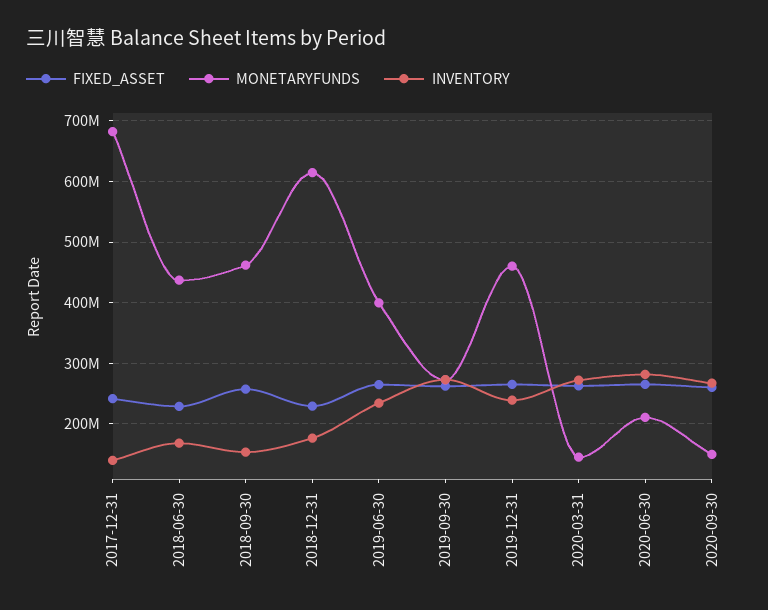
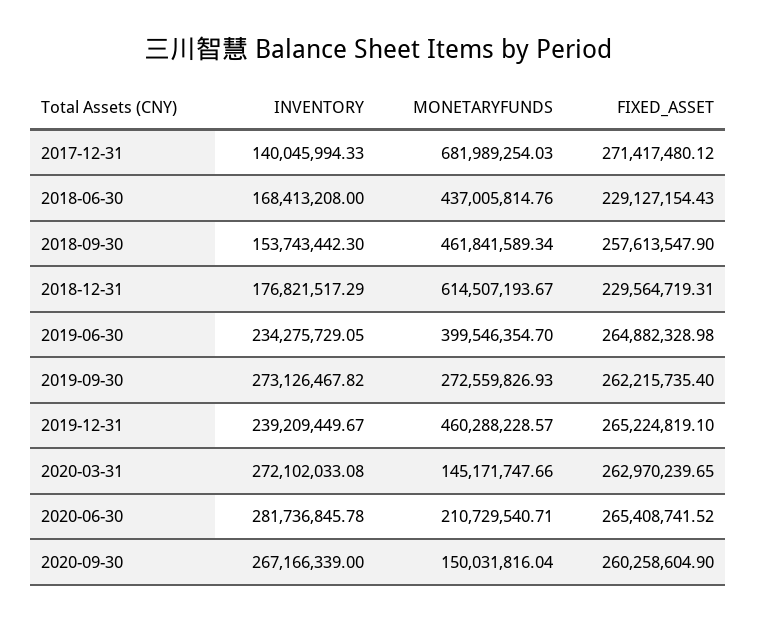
  {
    "FIXED_ASSET": {
-     "2017-12-31": 240000000,
+     "2017-12-31": 271417480.12,
      "2018-06-30": 229127154.43,
      "2018-09-30": 257613547.9,
      "2018-12-31": 229564719.31,
      "2019-06-30": 264882328.98,
      "2019-09-30": 262215735.4,
      "2019-12-31": 265224819.1,
      "2020-03-31": 262970239.65,
      "2020-06-30": 265408741.52,
      "2020-09-30": 260258604.9
    },
    "MONETARYFUNDS": {
      "2017-12-31": 681989254.03,
      "2018-06-30": 437005814.76,
      "2018-09-30": 461841589.34,
      "2018-12-31": 614507193.67,
      "2019-06-30": 399546354.7,
      "2019-09-30": 272559826.93,
      "2019-12-31": 460288228.57,
      "2020-03-31": 145171747.66,
      "2020-06-30": 210729540.71,
      "2020-09-30": 150031816.04
    },
    "INVENTORY": {
      "2017-12-31": 140045994.33,
      "2018-06-30": 168413208,
      "2018-09-30": 153743442.3,
      "2018-12-31": 176821517.29,
      "2019-06-30": 234275729.05,
      "2019-09-30": 273126467.82,
      "2019-12-31": 239209449.67,
      "2020-03-31": 272102033.08,
      "2020-06-30": 281736845.78,
      "2020-09-30": 267166339
    }
  }

